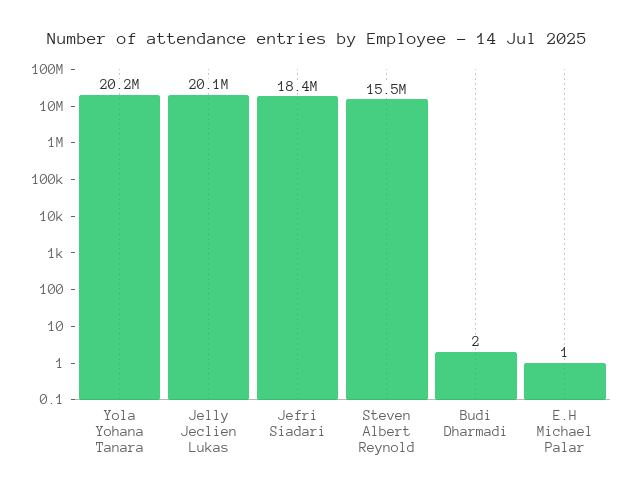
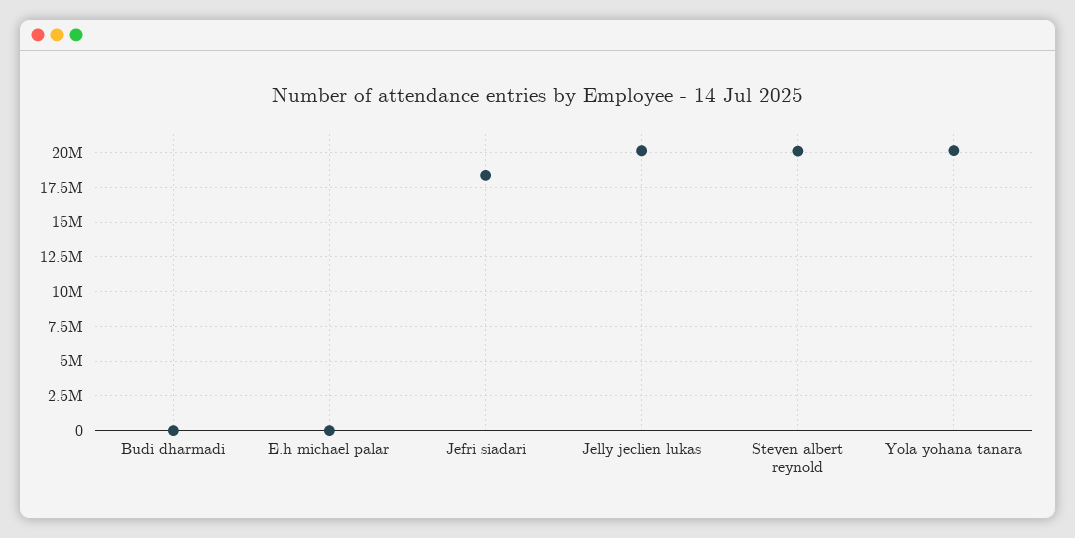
  {
    "Yola Yohana Tanara": 20200000,
    "Jelly Jeclien Lukas": 20100000,
    "Jefri Siadari": 18400000,
-   "Steven Albert Reynold": 15500000,
+   "Steven Albert Reynold": 20000000,
    "Budi Dharmadi": 2,
    "E.H Michael Palar": 1
  }

